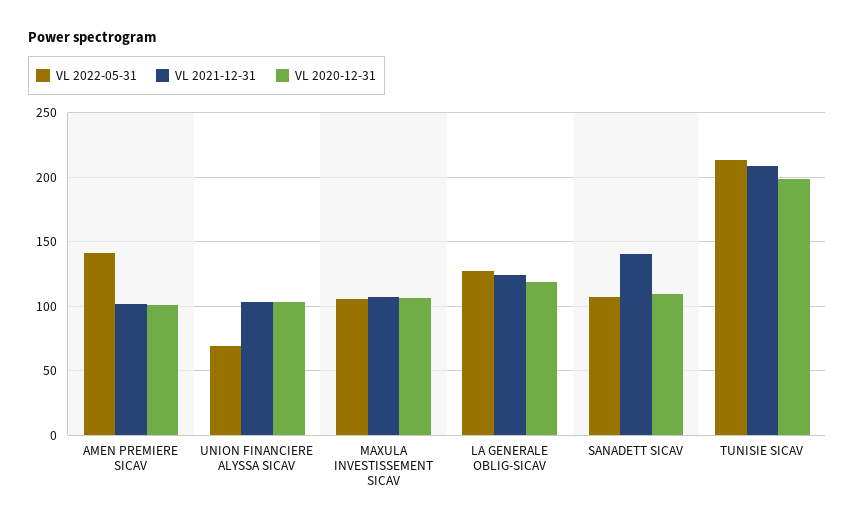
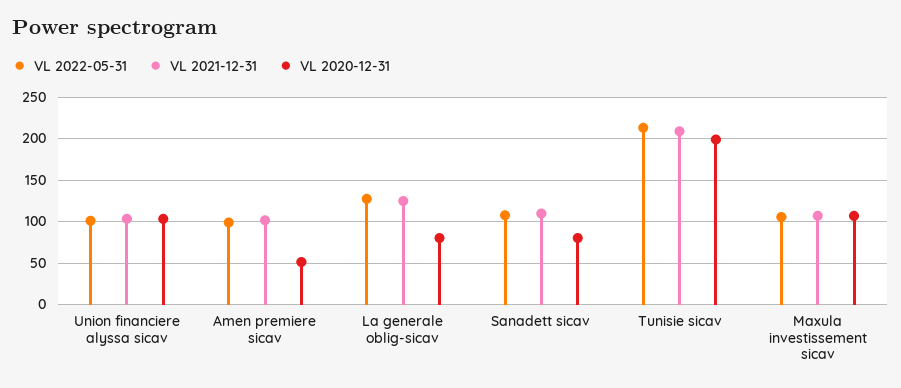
  {
    "VL 2022-05-31": {
-     "AMEN PREMIERE SICAV": 140,
+     "AMEN PREMIERE SICAV": 100,
-     "UNION FINANCIERE ALYSSA SICAV": 70,
+     "UNION FINANCIERE ALYSSA SICAV": 100,
      "MAXULA INVESTISSEMENT SICAV": 105,
      "LA GENERALE OBLIG-SICAV": 125,
      "SANADETT SICAV": 110,
      "TUNISIE SICAV": 215
    },
    "VL 2021-12-31": {
      "AMEN PREMIERE SICAV": 100,
      "UNION FINANCIERE ALYSSA SICAV": 105,
      "MAXULA INVESTISSEMENT SICAV": 105,
      "LA GENERALE OBLIG-SICAV": 125,
-     "SANADETT SICAV": 140,
+     "SANADETT SICAV": 110,
      "TUNISIE SICAV": 210
    },
    "VL 2020-12-31": {
-     "AMEN PREMIERE SICAV": 100,
+     "AMEN PREMIERE SICAV": 50,
      "UNION FINANCIERE ALYSSA SICAV": 105,
      "MAXULA INVESTISSEMENT SICAV": 105,
-     "LA GENERALE OBLIG-SICAV": 120,
+     "LA GENERALE OBLIG-SICAV": 80,
-     "SANADETT SICAV": 110,
+     "SANADETT SICAV": 80,
      "TUNISIE SICAV": 200
    }
  }

